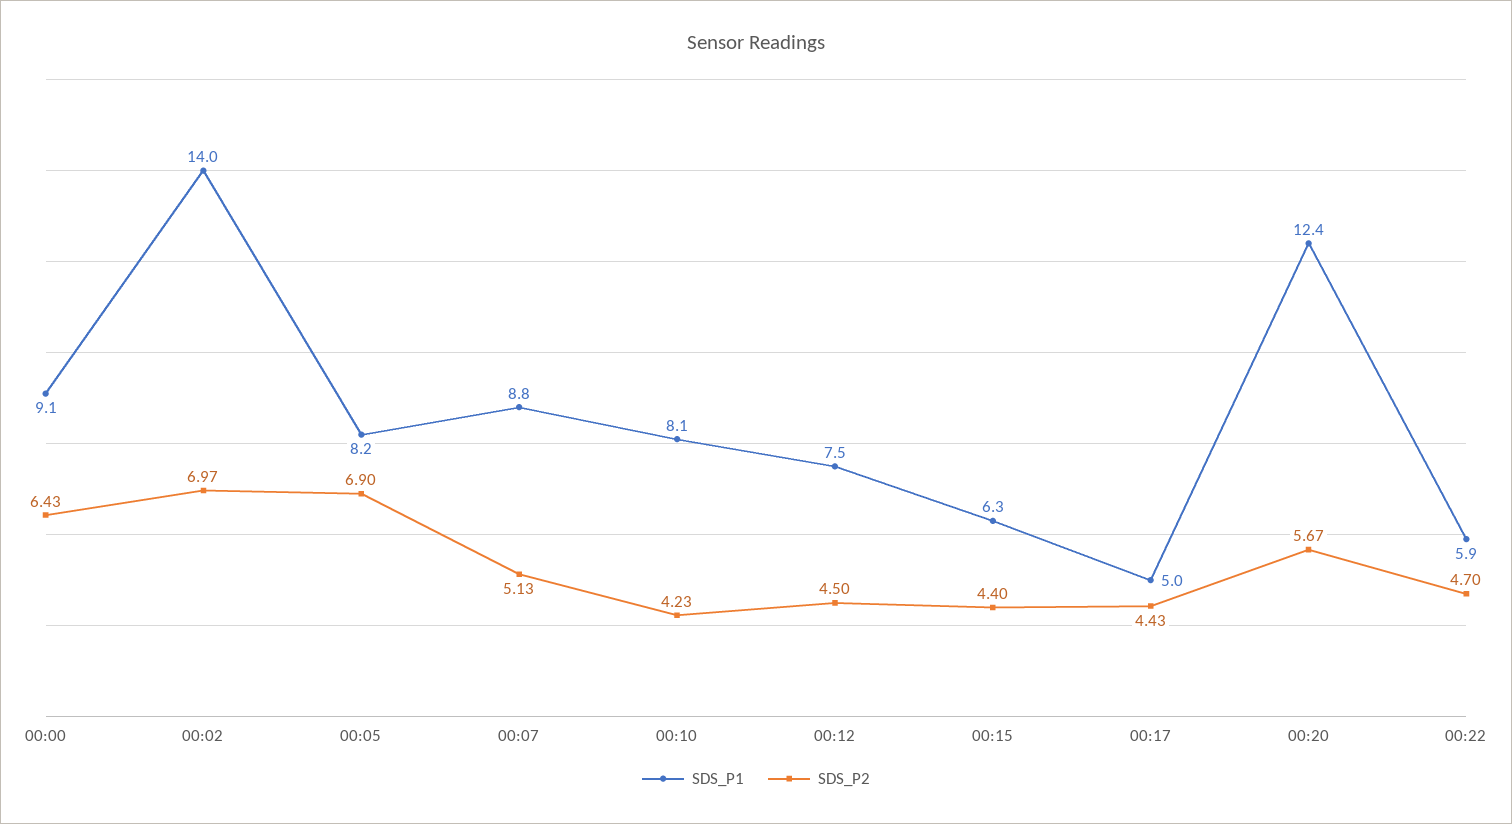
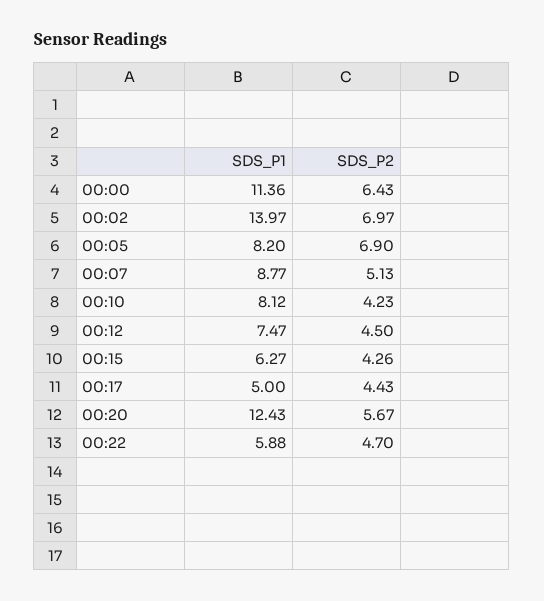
  {
    "SDS_P1": {
-     "00:00": 9.1,
+     "00:00": 11.36,
      "00:02": 13.97,
      "00:05": 8.2,
      "00:07": 8.77,
      "00:10": 8.12,
      "00:12": 7.47,
      "00:15": 6.27,
      "00:17": 5,
      "00:20": 12.43,
      "00:22": 5.88
    },
    "SDS_P2": {
      "00:00": 6.43,
      "00:02": 6.97,
      "00:05": 6.9,
      "00:07": 5.13,
      "00:10": 4.23,
      "00:12": 4.5,
-     "00:15": 4.4,
+     "00:15": 4.26,
      "00:17": 4.43,
      "00:20": 5.67,
      "00:22": 4.7
    }
  }

